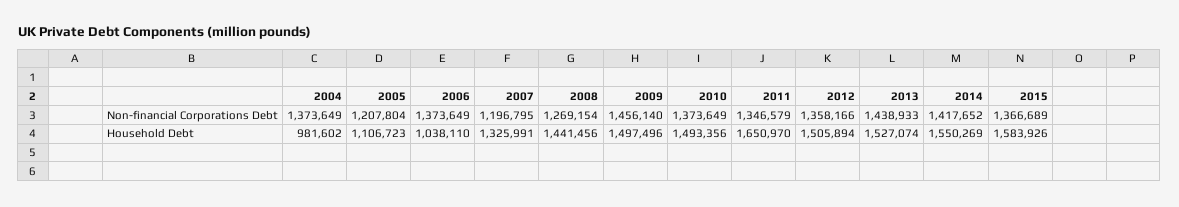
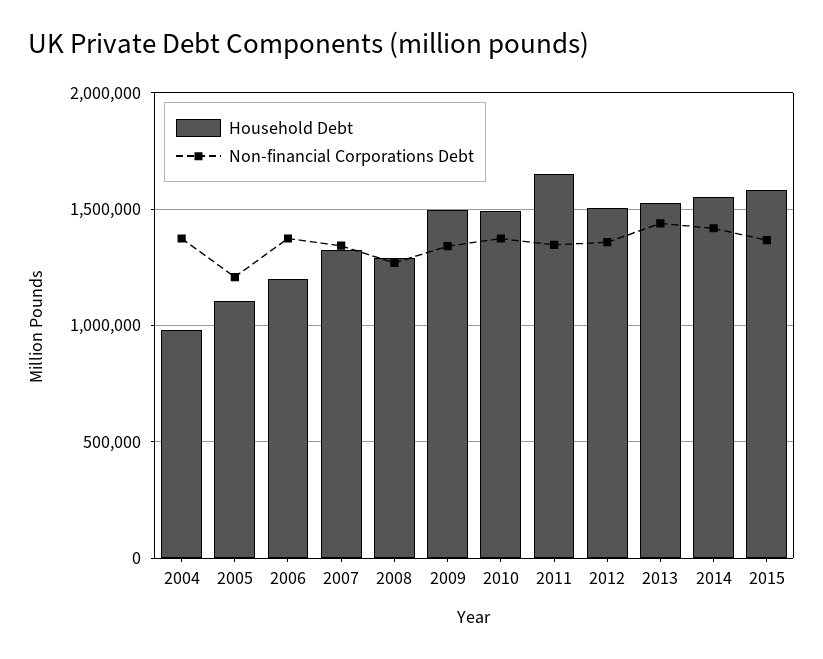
  {
    "Non-financial Corporations Debt": {
      "2004": 1373649,
      "2005": 1207804,
      "2006": 1373649,
-     "2007": 1196795,
+     "2007": 1350000,
      "2008": 1269154,
-     "2009": 1456140,
+     "2009": 1350000,
      "2010": 1373649,
      "2011": 1346579,
      "2012": 1358166,
      "2013": 1438933,
      "2014": 1417652,
      "2015": 1366689
    },
    "Household Debt": {
      "2004": 981602,
      "2005": 1106723,
-     "2006": 1038110,
+     "2006": 1200000,
      "2007": 1325991,
-     "2008": 1441456,
+     "2008": 1300000,
      "2009": 1497496,
      "2010": 1493356,
      "2011": 1650970,
      "2012": 1505894,
      "2013": 1527074,
      "2014": 1550269,
      "2015": 1583926
    }
  }

